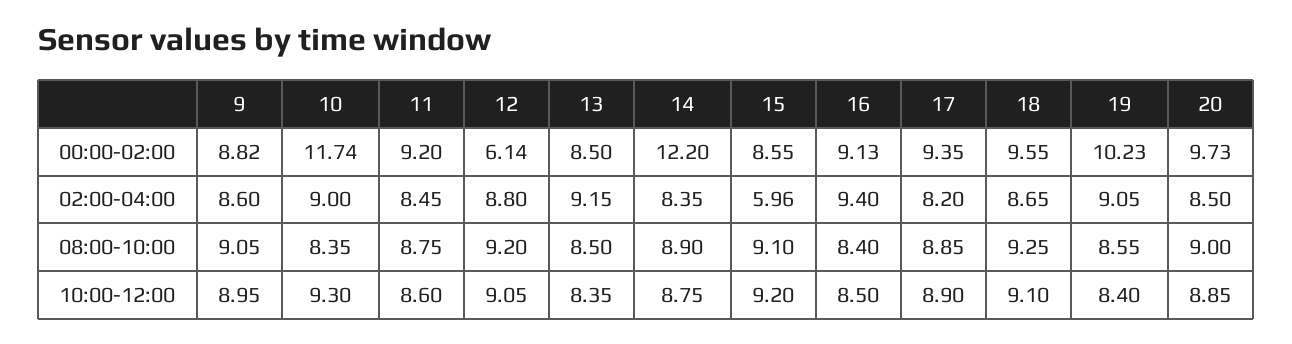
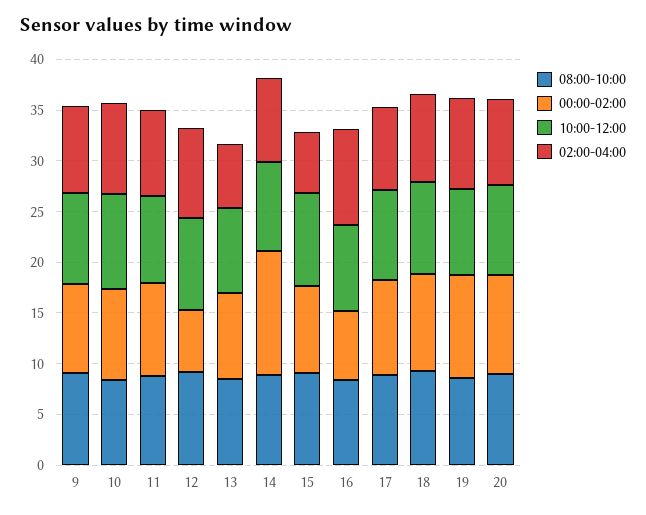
  {
    "00:00-02:00": {
      "9": 8.82,
-     "10": 11.74,
+     "10": 9,
      "11": 9.2,
      "12": 6.14,
      "13": 8.5,
      "14": 12.2,
      "15": 8.55,
-     "16": 9.13,
+     "16": 7,
      "17": 9.35,
      "18": 9.55,
      "19": 10.23,
      "20": 9.73
    },
    "02:00-04:00": {
      "9": 8.6,
      "10": 9,
      "11": 8.45,
      "12": 8.8,
-     "13": 9.15,
+     "13": 6,
      "14": 8.35,
      "15": 5.96,
      "16": 9.4,
      "17": 8.2,
      "18": 8.65,
      "19": 9.05,
      "20": 8.5
    },
    "08:00-10:00": {
      "9": 9.05,
      "10": 8.35,
      "11": 8.75,
      "12": 9.2,
      "13": 8.5,
      "14": 8.9,
      "15": 9.1,
      "16": 8.4,
      "17": 8.85,
      "18": 9.25,
      "19": 8.55,
      "20": 9
    },
    "10:00-12:00": {
      "9": 8.95,
      "10": 9.3,
      "11": 8.6,
      "12": 9.05,
      "13": 8.35,
      "14": 8.75,
      "15": 9.2,
      "16": 8.5,
      "17": 8.9,
      "18": 9.1,
      "19": 8.4,
      "20": 8.85
    }
  }

